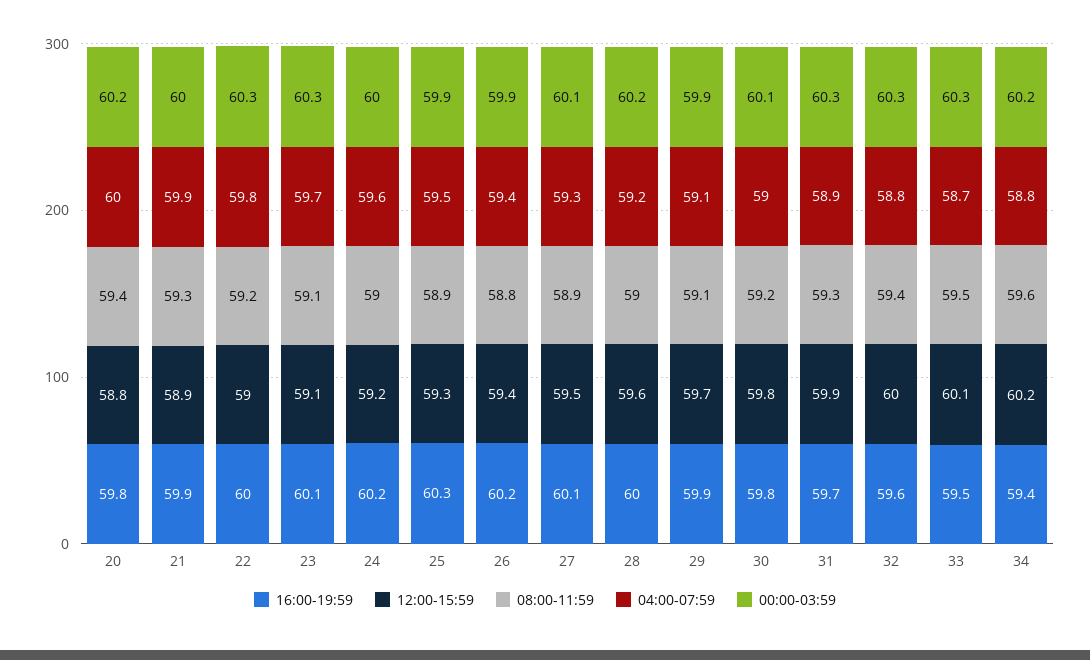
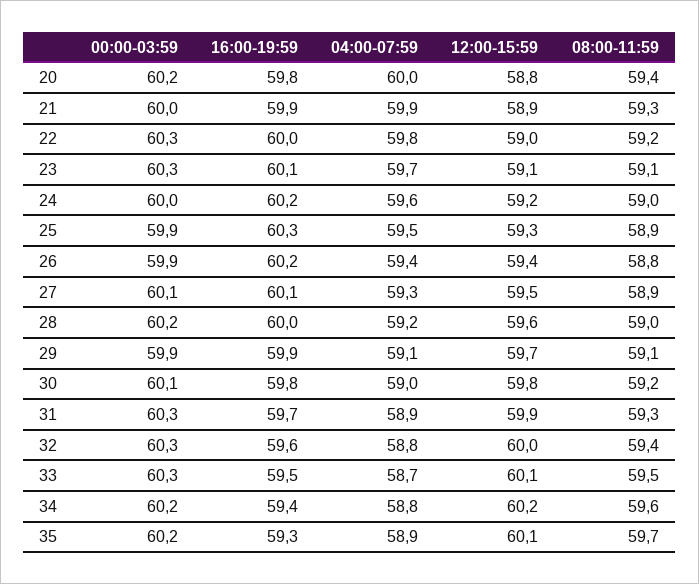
  {
    "16:00-19:59": {
      "20": 59.8,
      "21": 59.9,
      "22": 60,
      "23": 60.1,
      "24": 60.2,
      "25": 60.3,
      "26": 60.2,
      "27": 60.1,
      "28": 60,
      "29": 59.9,
      "30": 59.8,
      "31": 59.7,
      "32": 59.6,
      "33": 59.5,
-     "34": 59.4
+     "34": 59.4,
+     "35": 59.3
    },
    "12:00-15:59": {
      "20": 58.8,
      "21": 58.9,
      "22": 59,
      "23": 59.1,
      "24": 59.2,
      "25": 59.3,
      "26": 59.4,
      "27": 59.5,
      "28": 59.6,
      "29": 59.7,
      "30": 59.8,
      "31": 59.9,
      "32": 60,
      "33": 60.1,
-     "34": 60.2
+     "34": 60.2,
+     "35": 60.1
    },
    "08:00-11:59": {
      "20": 59.4,
      "21": 59.3,
      "22": 59.2,
      "23": 59.1,
      "24": 59,
      "25": 58.9,
      "26": 58.8,
      "27": 58.9,
      "28": 59,
      "29": 59.1,
      "30": 59.2,
      "31": 59.3,
      "32": 59.4,
      "33": 59.5,
-     "34": 59.6
+     "34": 59.6,
+     "35": 59.7
    },
    "04:00-07:59": {
      "20": 60,
      "21": 59.9,
      "22": 59.8,
      "23": 59.7,
      "24": 59.6,
      "25": 59.5,
      "26": 59.4,
      "27": 59.3,
      "28": 59.2,
      "29": 59.1,
      "30": 59,
      "31": 58.9,
      "32": 58.8,
      "33": 58.7,
-     "34": 58.8
+     "34": 58.8,
+     "35": 58.9
    },
    "00:00-03:59": {
      "20": 60.2,
      "21": 60,
      "22": 60.3,
      "23": 60.3,
      "24": 60,
      "25": 59.9,
      "26": 59.9,
      "27": 60.1,
      "28": 60.2,
      "29": 59.9,
      "30": 60.1,
      "31": 60.3,
      "32": 60.3,
      "33": 60.3,
-     "34": 60.2
+     "34": 60.2,
+     "35": 60.2
    }
  }

